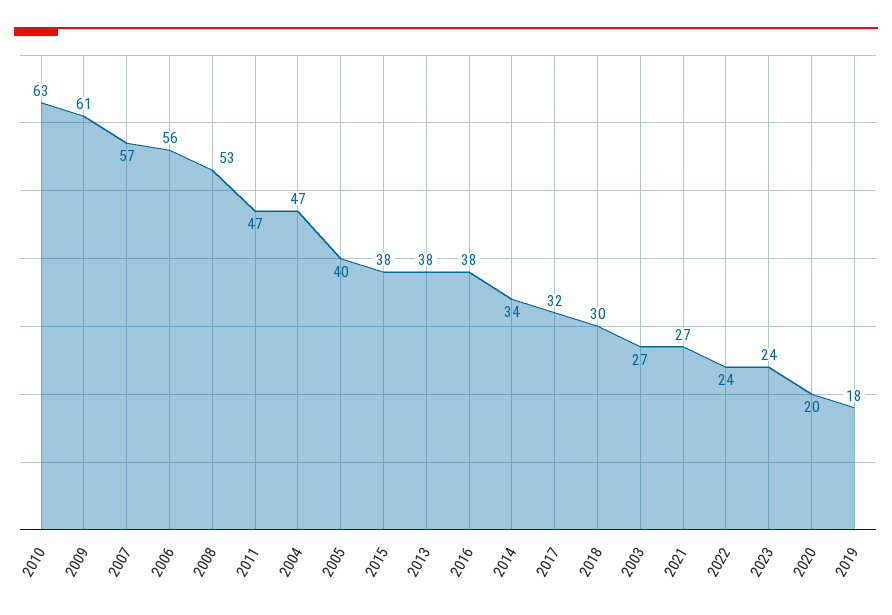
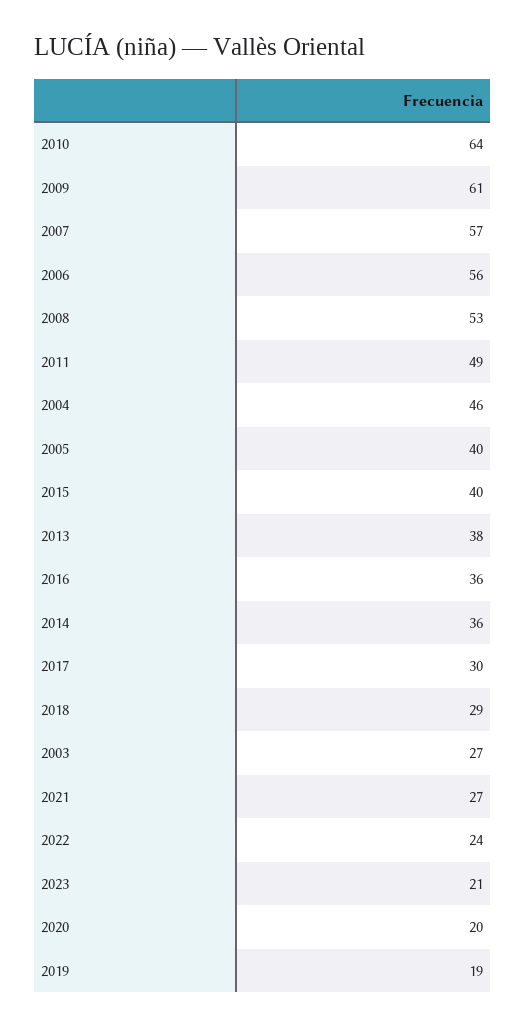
  {
-   "2010": 63,
+   "2010": 64,
    "2009": 61,
    "2007": 57,
    "2006": 56,
    "2008": 53,
-   "2011": 47,
+   "2011": 49,
-   "2004": 47,
+   "2004": 46,
    "2005": 40,
-   "2015": 38,
+   "2015": 40,
    "2013": 38,
-   "2016": 38,
+   "2016": 36,
-   "2014": 34,
+   "2014": 36,
-   "2017": 32,
+   "2017": 30,
-   "2018": 30,
+   "2018": 29,
    "2003": 27,
    "2021": 27,
    "2022": 24,
-   "2023": 24,
+   "2023": 21,
    "2020": 20,
-   "2019": 18
+   "2019": 19
  }

